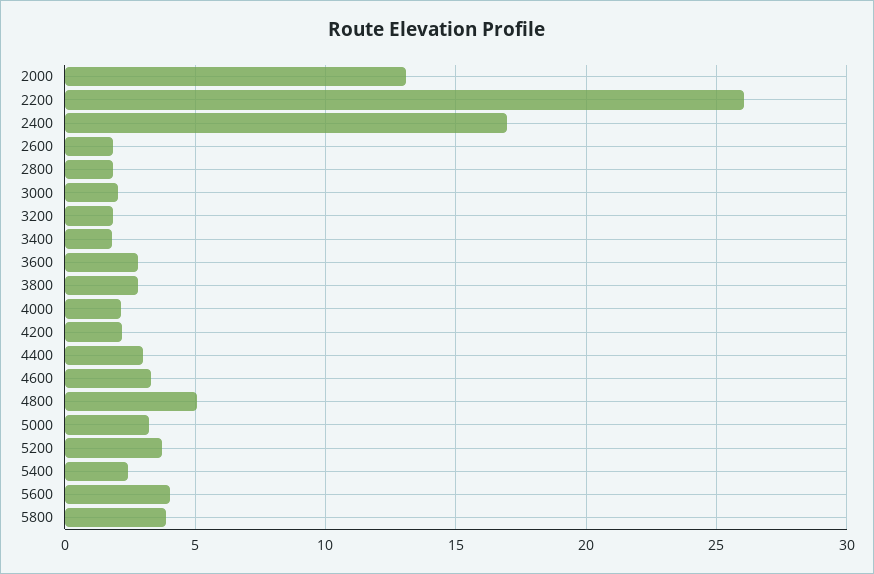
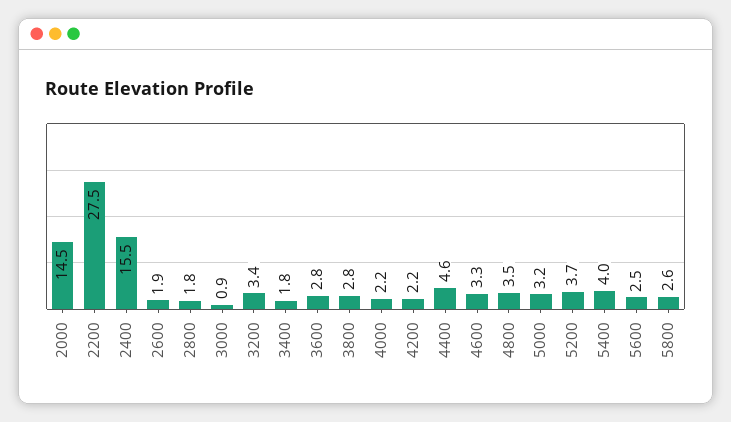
  {
-   "2000": 13,
+   "2000": 14.5,
-   "2200": 26,
+   "2200": 27.5,
-   "2400": 17,
+   "2400": 15.5,
    "2600": 1.9,
    "2800": 1.8,
-   "3000": 2,
+   "3000": 0.9,
-   "3200": 2,
+   "3200": 3.4,
    "3400": 1.8,
    "3600": 2.8,
    "3800": 2.8,
    "4000": 2.2,
    "4200": 2.2,
-   "4400": 3,
+   "4400": 4.6,
    "4600": 3.3,
-   "4800": 5,
+   "4800": 3.5,
    "5000": 3.2,
    "5200": 3.7,
-   "5400": 2.5,
+   "5400": 4,
-   "5600": 4,
+   "5600": 2.5,
-   "5800": 4
+   "5800": 2.6
  }

